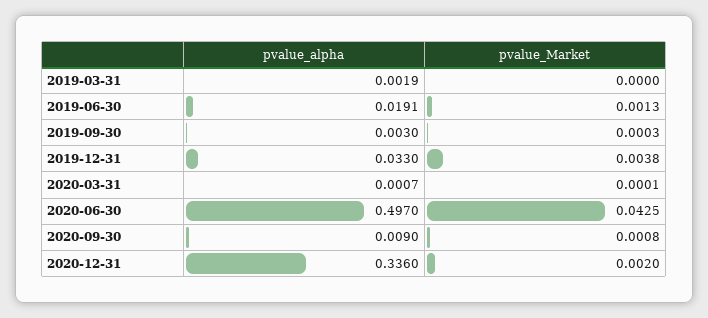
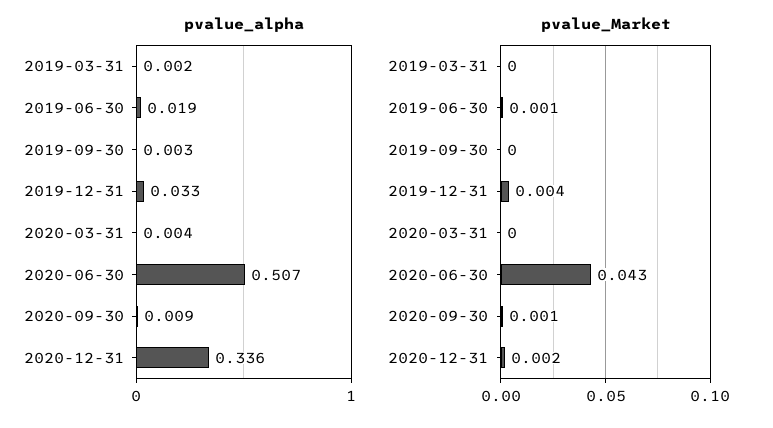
  {
    "pvalue_alpha": {
      "2019-03-31": 0.0019,
      "2019-06-30": 0.0191,
      "2019-09-30": 0.003,
      "2019-12-31": 0.033,
-     "2020-03-31": 0.0007,
+     "2020-03-31": 0.004,
-     "2020-06-30": 0.497,
+     "2020-06-30": 0.507,
      "2020-09-30": 0.009,
      "2020-12-31": 0.336
    },
    "pvalue_Market": {
      "2019-03-31": 0,
      "2019-06-30": 0.0013,
      "2019-09-30": 0.0003,
      "2019-12-31": 0.0038,
      "2020-03-31": 0.0001,
      "2020-06-30": 0.0425,
      "2020-09-30": 0.0008,
      "2020-12-31": 0.002
    }
  }

